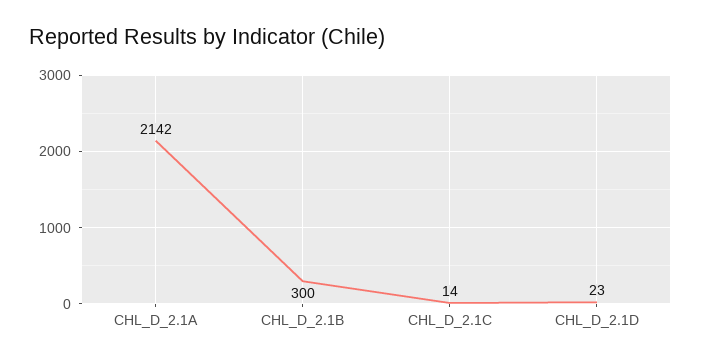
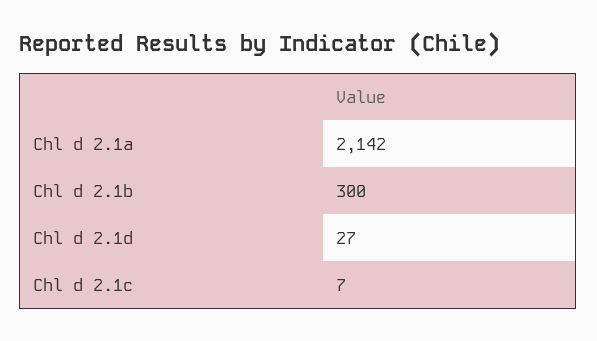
  {
    "CHL_D_2.1A": 2142,
    "CHL_D_2.1B": 300,
-   "CHL_D_2.1C": 14,
+   "CHL_D_2.1C": 7,
-   "CHL_D_2.1D": 23
+   "CHL_D_2.1D": 27
  }

